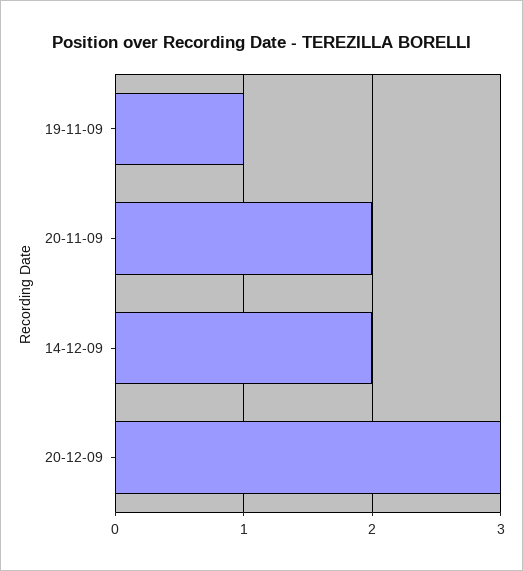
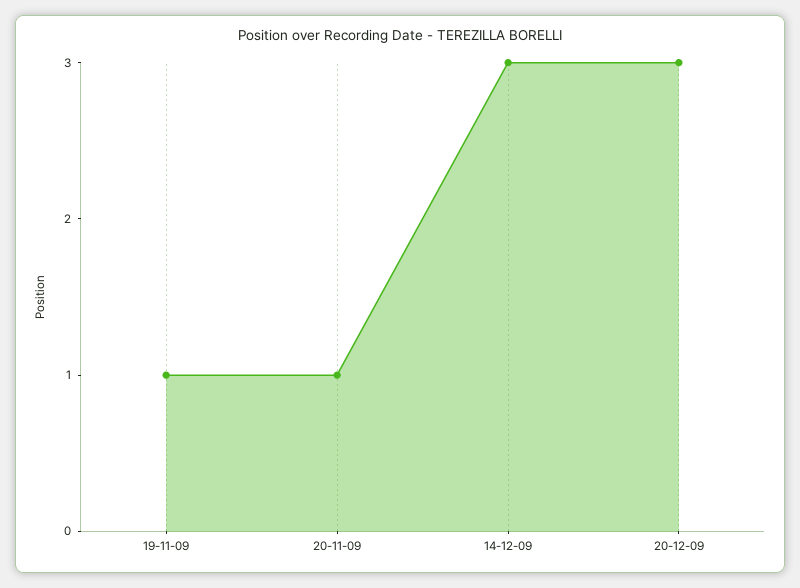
  {
    "19-11-09": 1,
-   "20-11-09": 2,
+   "20-11-09": 1,
-   "14-12-09": 2,
+   "14-12-09": 3,
    "20-12-09": 3
  }

